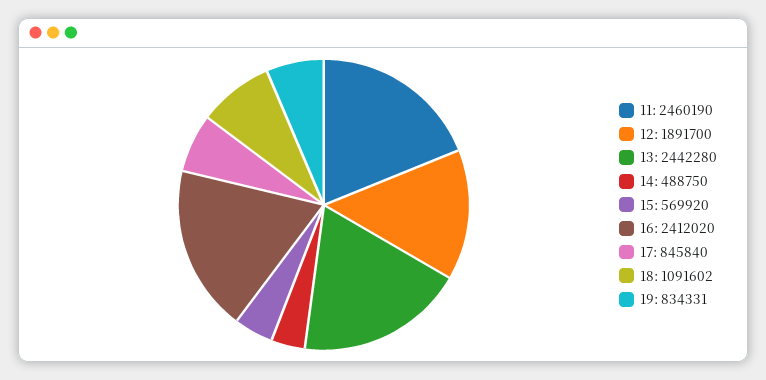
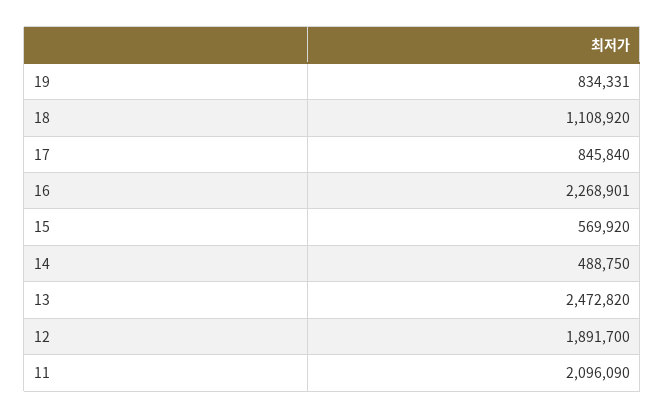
  {
-   "11": 2460190,
+   "11": 2096090,
    "12": 1891700,
-   "13": 2442280,
+   "13": 2472820,
    "14": 488750,
    "15": 569920,
-   "16": 2412020,
+   "16": 2268901,
    "17": 845840,
-   "18": 1091602,
+   "18": 1108920,
    "19": 834331
  }

